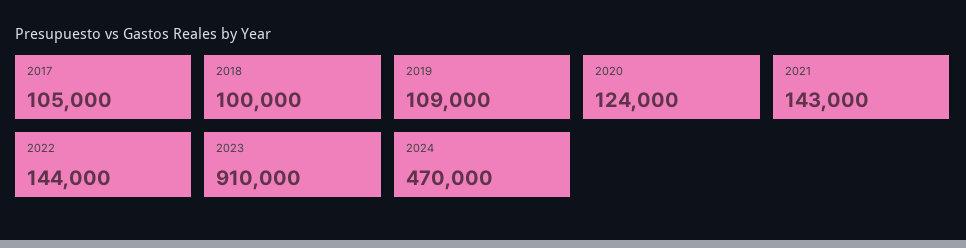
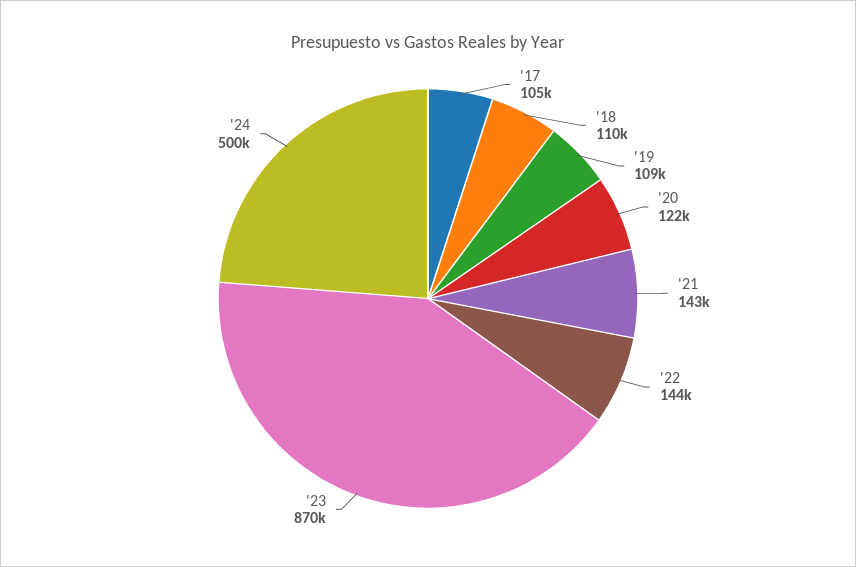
  {
    "2017": 105000,
-   "2018": 100000,
+   "2018": 110000,
    "2019": 109000,
-   "2020": 124000,
+   "2020": 122000,
    "2021": 143000,
    "2022": 144000,
-   "2023": 910000,
+   "2023": 870000,
-   "2024": 470000
+   "2024": 500000
  }

